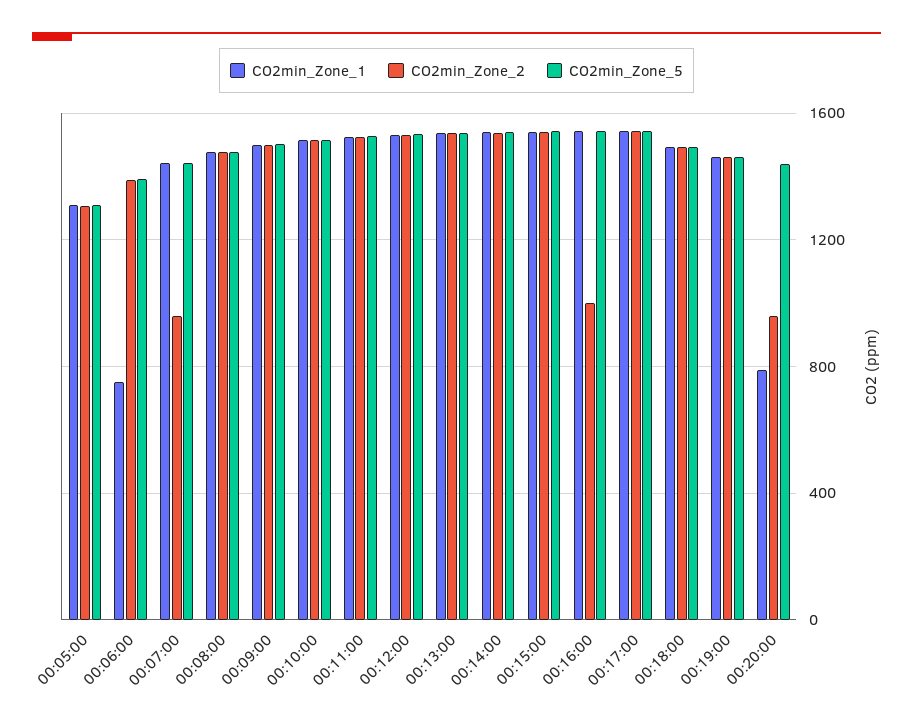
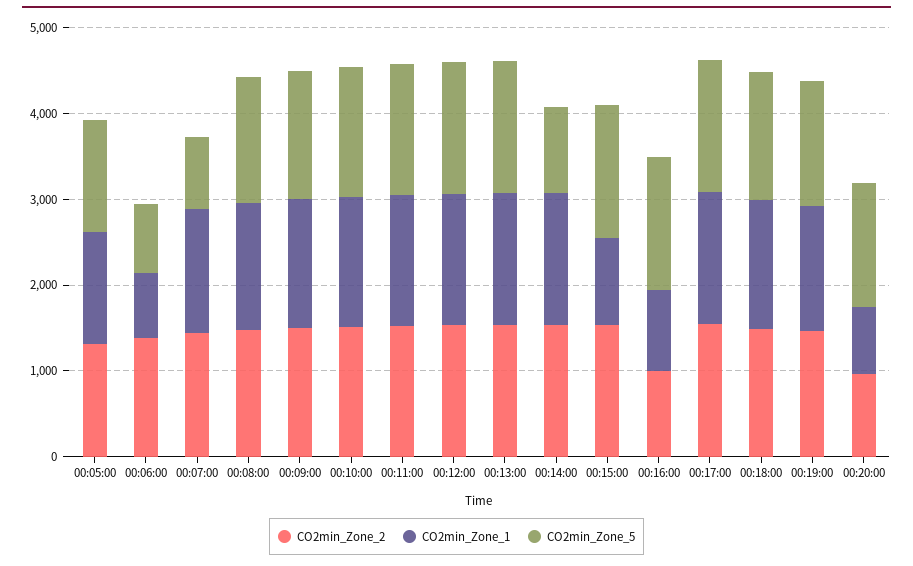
  {
    "CO2min_Zone_1": {
      "00:05:00": 1300,
      "00:06:00": 750,
      "00:07:00": 1450,
      "00:08:00": 1500,
      "00:09:00": 1500,
      "00:10:00": 1500,
      "00:11:00": 1550,
      "00:12:00": 1550,
      "00:13:00": 1550,
      "00:14:00": 1550,
-     "00:15:00": 1550,
+     "00:15:00": 1000,
-     "00:16:00": 1550,
+     "00:16:00": 1000,
      "00:17:00": 1550,
      "00:18:00": 1500,
      "00:19:00": 1450,
      "00:20:00": 800
    },
    "CO2min_Zone_2": {
      "00:05:00": 1300,
      "00:06:00": 1400,
-     "00:07:00": 950,
+     "00:07:00": 1400,
      "00:08:00": 1500,
      "00:09:00": 1500,
      "00:10:00": 1500,
      "00:11:00": 1550,
      "00:12:00": 1550,
      "00:13:00": 1550,
      "00:14:00": 1550,
      "00:15:00": 1550,
      "00:16:00": 1000,
      "00:17:00": 1550,
      "00:18:00": 1500,
      "00:19:00": 1450,
      "00:20:00": 950
    },
    "CO2min_Zone_5": {
      "00:05:00": 1300,
-     "00:06:00": 1400,
+     "00:06:00": 800,
-     "00:07:00": 1450,
+     "00:07:00": 800,
      "00:08:00": 1500,
      "00:09:00": 1500,
      "00:10:00": 1500,
      "00:11:00": 1550,
      "00:12:00": 1550,
      "00:13:00": 1550,
-     "00:14:00": 1550,
+     "00:14:00": 1000,
      "00:15:00": 1550,
      "00:16:00": 1550,
      "00:17:00": 1550,
      "00:18:00": 1500,
      "00:19:00": 1450,
      "00:20:00": 1450
    }
  }

